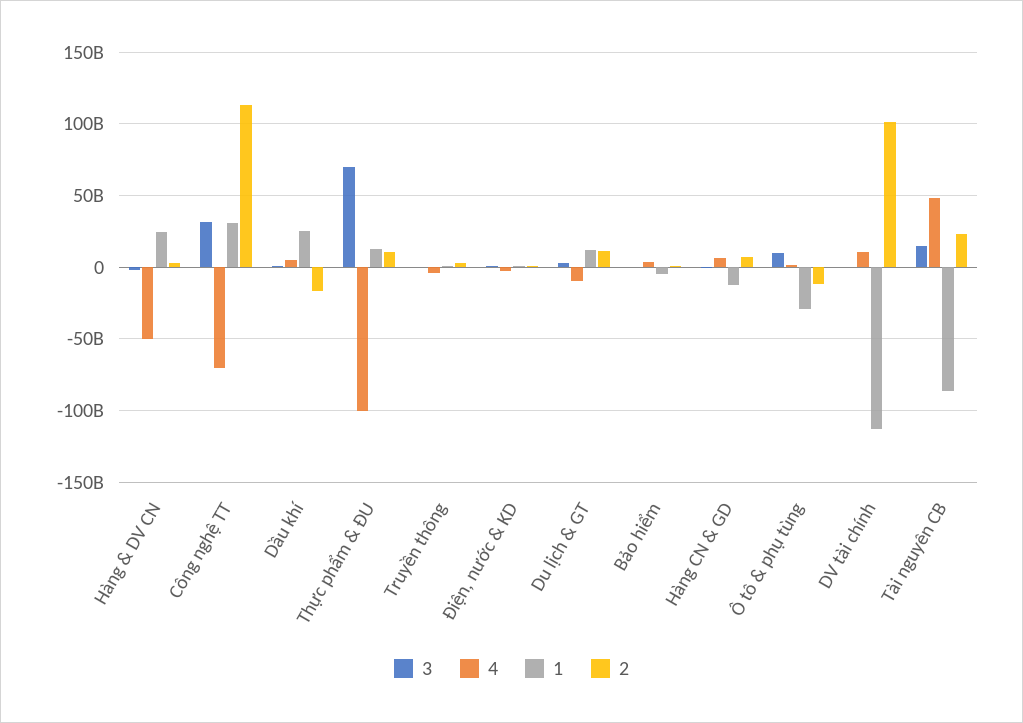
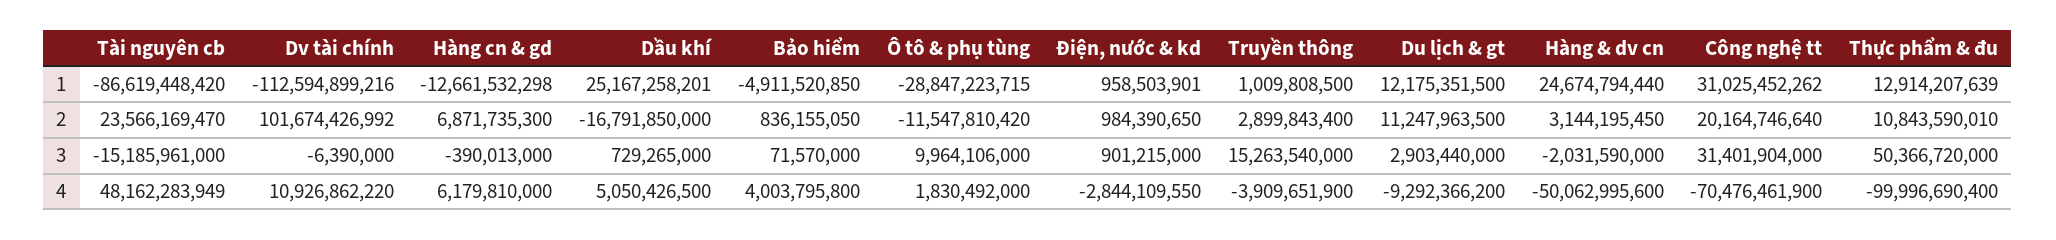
  {
    "3": {
      "Hàng & DV CN": -2031590000,
      "Công nghệ TT": 31401904000,
      "Dầu khí": 729265000,
-     "Thực phẩm & ĐU": 70000000000,
+     "Thực phẩm & ĐU": 50366720000,
-     "Truyền thông": 0,
+     "Truyền thông": 15263540000,
      "Điện, nước & KD": 901215000,
      "Du lịch & GT": 2903440000,
      "Bảo hiểm": 71570000,
      "Hàng CN & GD": -390013000,
      "Ô tô & phụ tùng": 9964106000,
      "DV tài chính": -6390000,
-     "Tài nguyên CB": 15000000000
+     "Tài nguyên CB": -15185961000
    },
    "4": {
      "Hàng & DV CN": -50062995600,
      "Công nghệ TT": -70476461900,
      "Dầu khí": 5050426500,
      "Thực phẩm & ĐU": -99996690400,
      "Truyền thông": -3909651900,
      "Điện, nước & KD": -2844109550,
      "Du lịch & GT": -9292366200,
      "Bảo hiểm": 4003795800,
      "Hàng CN & GD": 6179810000,
      "Ô tô & phụ tùng": 1830492000,
      "DV tài chính": 10926862220,
      "Tài nguyên CB": 48162283949
    },
    "1": {
      "Hàng & DV CN": 24674794440,
      "Công nghệ TT": 31025452262,
      "Dầu khí": 25167258201,
      "Thực phẩm & ĐU": 12914207639,
      "Truyền thông": 1009808500,
      "Điện, nước & KD": 958503901,
      "Du lịch & GT": 12175351500,
      "Bảo hiểm": -4911520850,
      "Hàng CN & GD": -12661532298,
      "Ô tô & phụ tùng": -28847223715,
      "DV tài chính": -112594899216,
      "Tài nguyên CB": -86619448420
    },
    "2": {
      "Hàng & DV CN": 3144195450,
-     "Công nghệ TT": 115000000000,
+     "Công nghệ TT": 20164746640,
      "Dầu khí": -16791850000,
      "Thực phẩm & ĐU": 10843590010,
      "Truyền thông": 2899843400,
      "Điện, nước & KD": 984390650,
      "Du lịch & GT": 11247963500,
      "Bảo hiểm": 836155050,
      "Hàng CN & GD": 6871735300,
      "Ô tô & phụ tùng": -11547810420,
      "DV tài chính": 101674426992,
      "Tài nguyên CB": 23566169470
    }
  }

